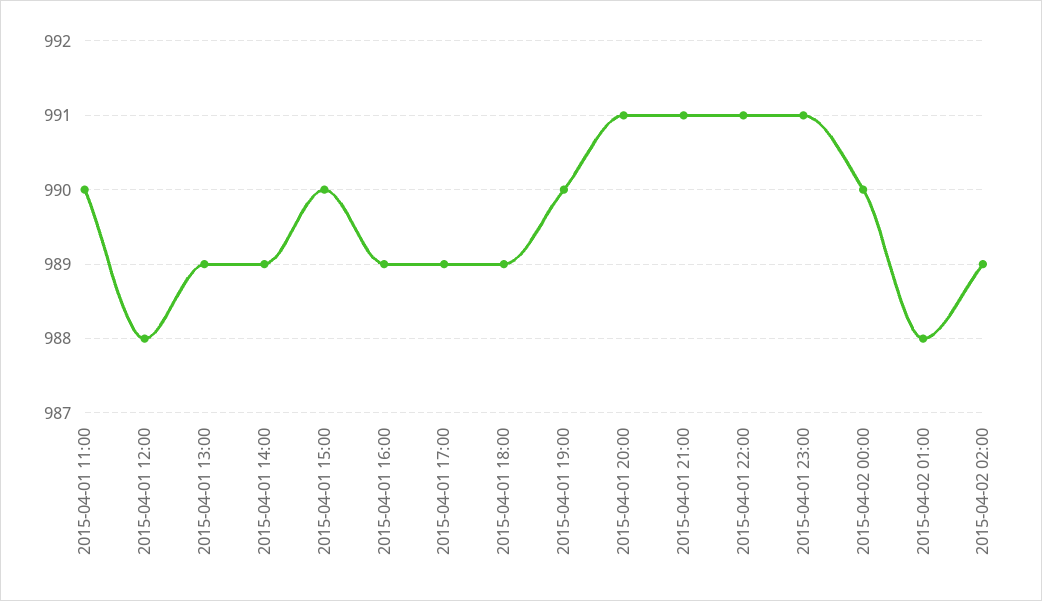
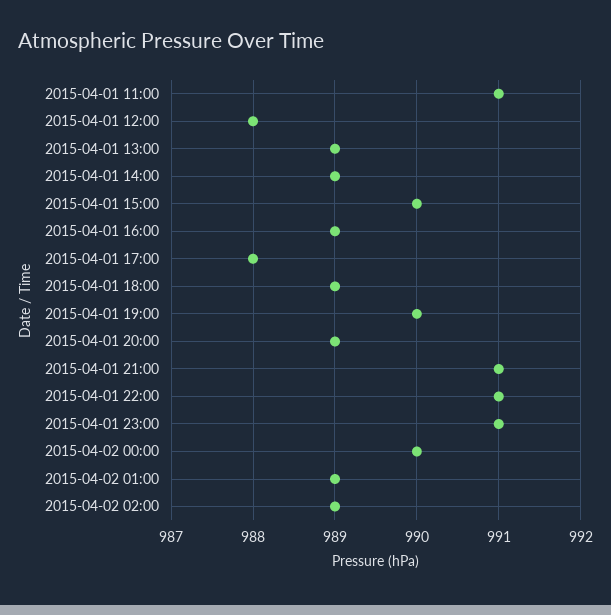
  {
-   "2015-04-01 11:00": 990,
+   "2015-04-01 11:00": 991,
    "2015-04-01 12:00": 988,
    "2015-04-01 13:00": 989,
    "2015-04-01 14:00": 989,
    "2015-04-01 15:00": 990,
    "2015-04-01 16:00": 989,
-   "2015-04-01 17:00": 989,
+   "2015-04-01 17:00": 988,
    "2015-04-01 18:00": 989,
    "2015-04-01 19:00": 990,
-   "2015-04-01 20:00": 991,
+   "2015-04-01 20:00": 989,
    "2015-04-01 21:00": 991,
    "2015-04-01 22:00": 991,
    "2015-04-01 23:00": 991,
    "2015-04-02 00:00": 990,
-   "2015-04-02 01:00": 988,
+   "2015-04-02 01:00": 989,
    "2015-04-02 02:00": 989
  }

